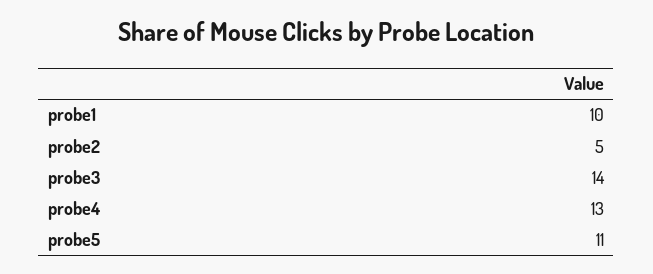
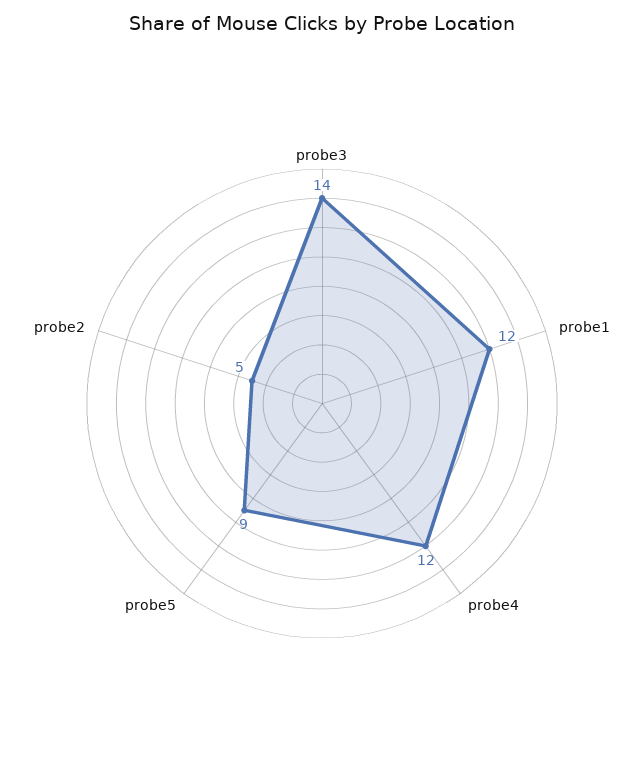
  {
-   "probe1": 10,
+   "probe1": 12,
    "probe2": 5,
    "probe3": 14,
-   "probe4": 13,
+   "probe4": 12,
-   "probe5": 11
+   "probe5": 9
  }

